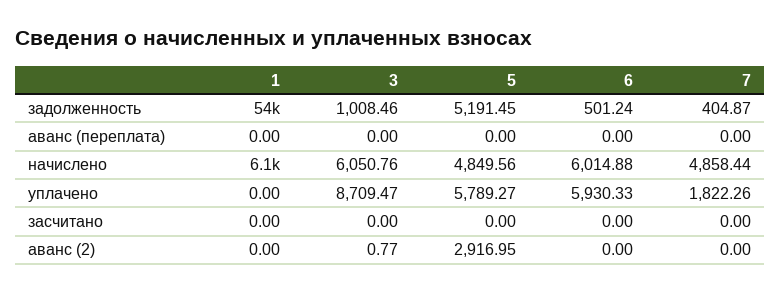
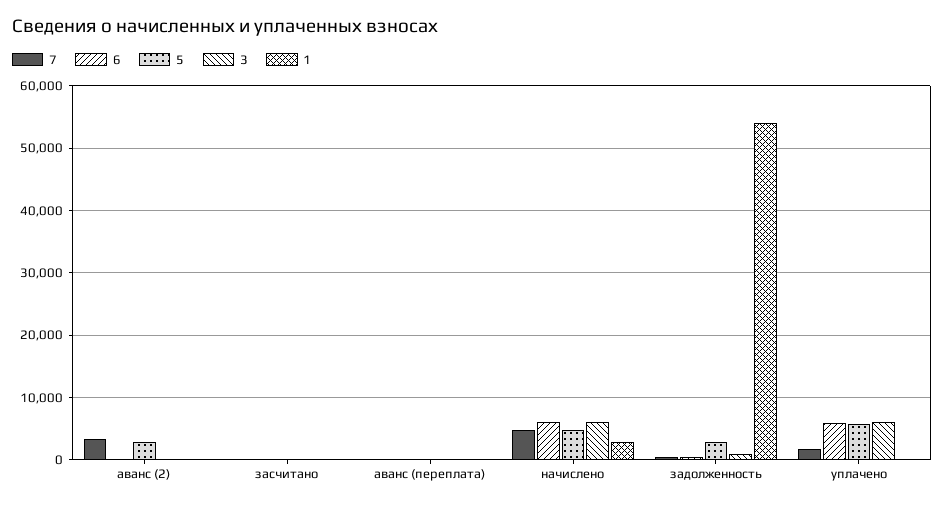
  {
    "1": {
      "задолженность": 54000,
      "аванс (переплата)": 0,
-     "начислено": 6100,
+     "начислено": 3000,
      "уплачено": 0,
      "засчитано": 0,
      "аванс (2)": 0
    },
    "3": {
      "задолженность": 1008.46,
      "аванс (переплата)": 0,
      "начислено": 6050.76,
-     "уплачено": 8709.47,
+     "уплачено": 6000,
      "засчитано": 0,
      "аванс (2)": 0.77
    },
    "5": {
-     "задолженность": 5191.45,
+     "задолженность": 3000,
      "аванс (переплата)": 0,
      "начислено": 4849.56,
      "уплачено": 5789.27,
      "засчитано": 0,
      "аванс (2)": 2916.95
    },
    "6": {
      "задолженность": 501.24,
      "аванс (переплата)": 0,
      "начислено": 6014.88,
      "уплачено": 5930.33,
      "засчитано": 0,
      "аванс (2)": 0
    },
    "7": {
      "задолженность": 404.87,
      "аванс (переплата)": 0,
      "начислено": 4858.44,
      "уплачено": 1822.26,
      "засчитано": 0,
-     "аванс (2)": 0
+     "аванс (2)": 3000
    }
  }

